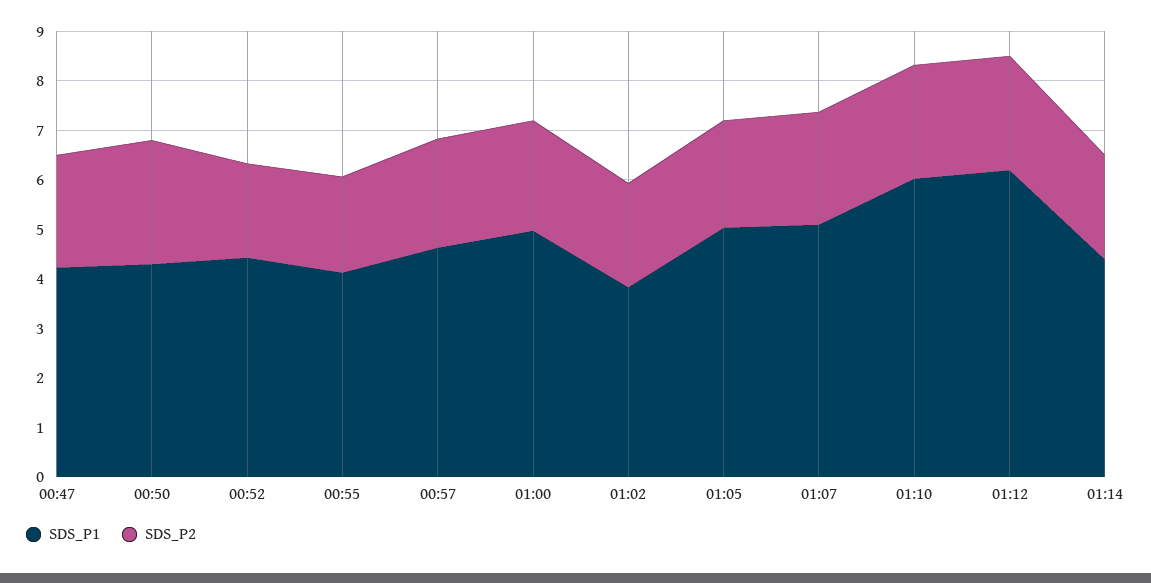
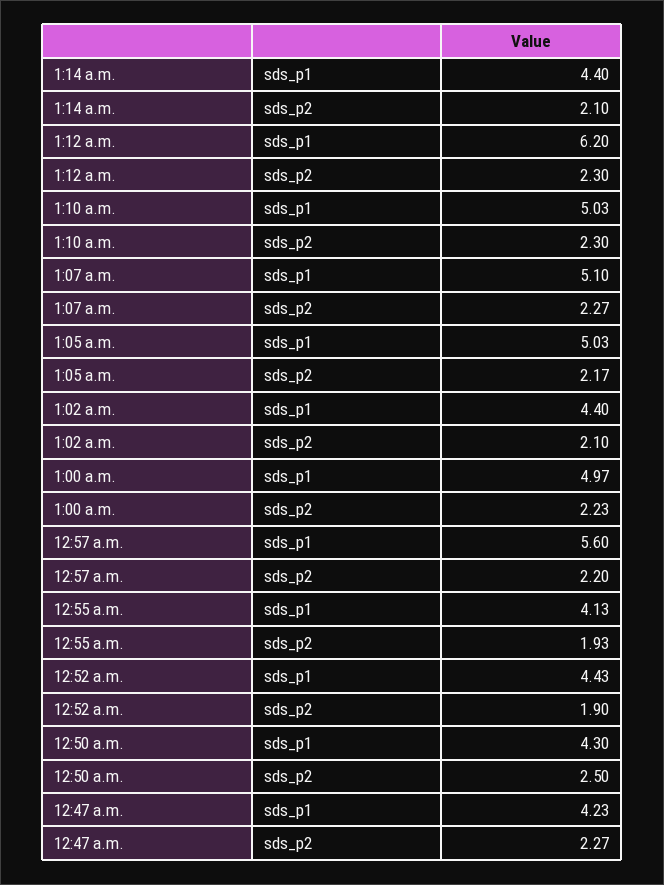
  {
    "SDS_P1": {
      "00:47": 4.23,
      "00:50": 4.3,
      "00:52": 4.43,
      "00:55": 4.13,
-     "00:57": 4.6,
+     "00:57": 5.6,
      "01:00": 4.97,
-     "01:02": 3.8,
+     "01:02": 4.4,
      "01:05": 5.03,
      "01:07": 5.1,
-     "01:10": 6,
+     "01:10": 5.03,
      "01:12": 6.2,
      "01:14": 4.4
    },
    "SDS_P2": {
      "00:47": 2.27,
      "00:50": 2.5,
      "00:52": 1.9,
      "00:55": 1.93,
      "00:57": 2.2,
      "01:00": 2.23,
      "01:02": 2.1,
      "01:05": 2.17,
      "01:07": 2.27,
      "01:10": 2.3,
      "01:12": 2.3,
      "01:14": 2.1
    }
  }

